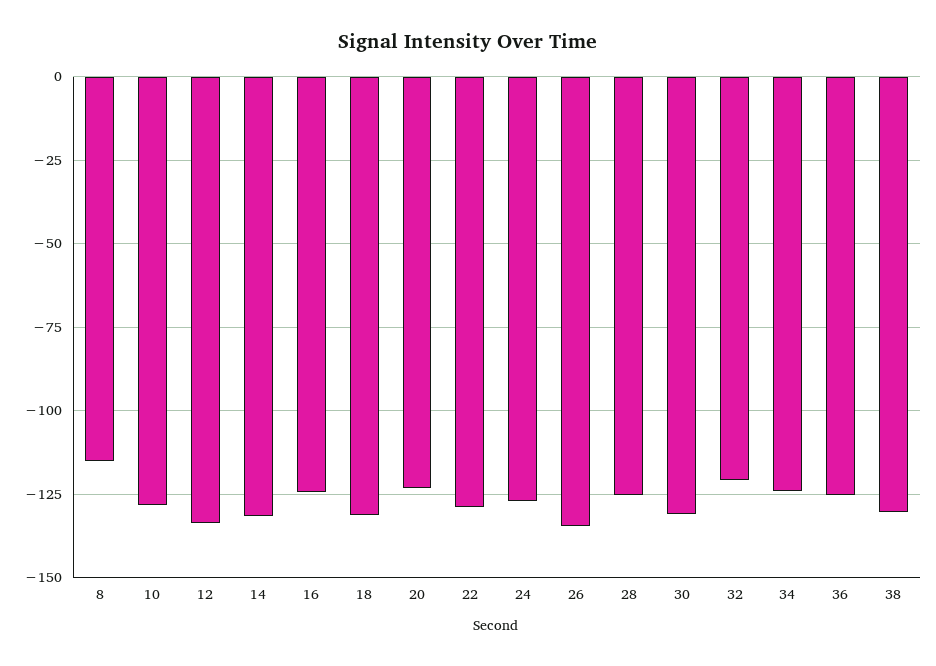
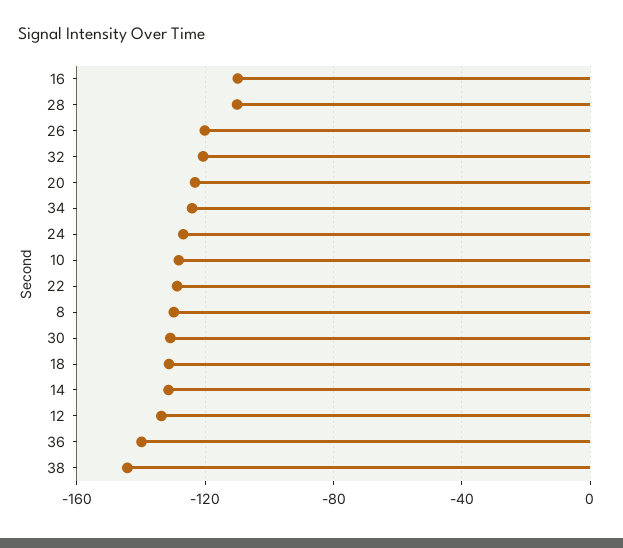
  {
-   "8": -115,
+   "8": -130,
    "10": -127.5,
    "12": -132.5,
    "14": -132.5,
-   "16": -125,
+   "16": -110,
    "18": -132.5,
    "20": -122.5,
    "22": -130,
    "24": -127.5,
-   "26": -135,
+   "26": -120,
-   "28": -125,
+   "28": -110,
    "30": -130,
    "32": -120,
    "34": -125,
-   "36": -125,
+   "36": -140,
-   "38": -130
+   "38": -145
  }

